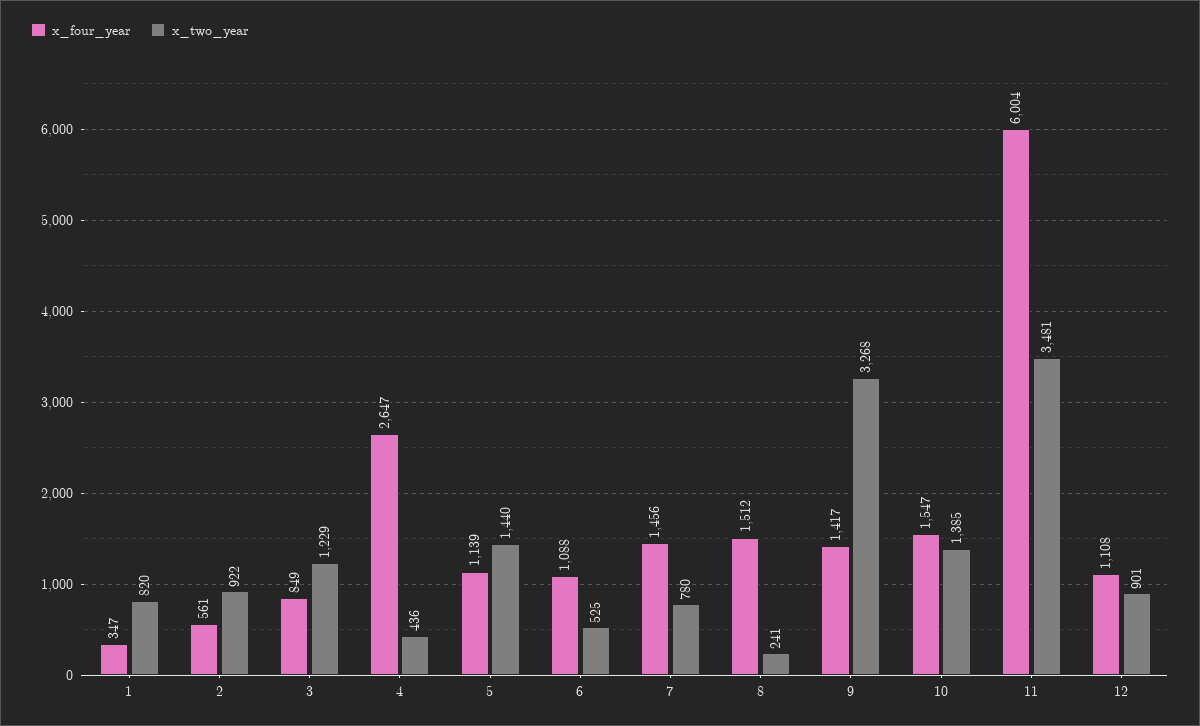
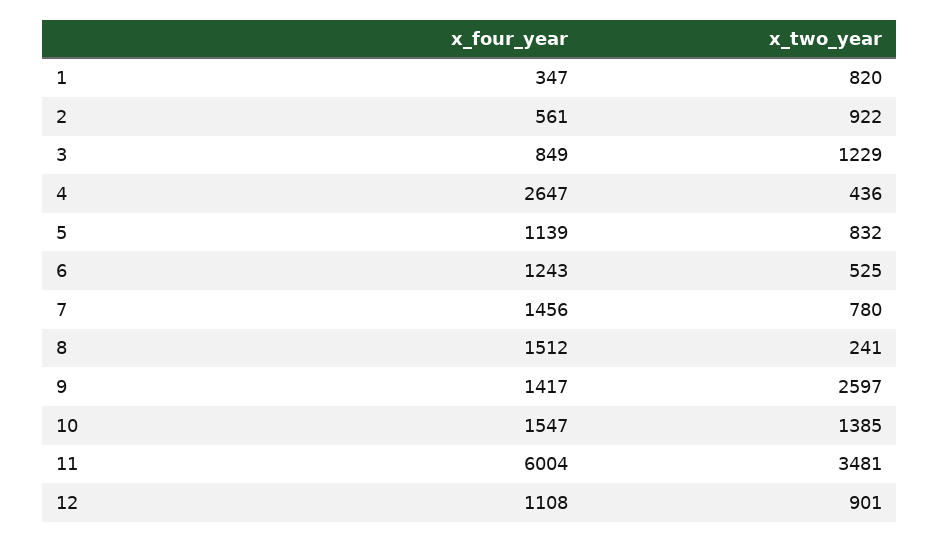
  {
    "x_four_year": {
      "1": 347,
      "2": 561,
      "3": 849,
      "4": 2647,
      "5": 1139,
-     "6": 1088,
+     "6": 1243,
      "7": 1456,
      "8": 1512,
      "9": 1417,
      "10": 1547,
      "11": 6004,
      "12": 1108
    },
    "x_two_year": {
      "1": 820,
      "2": 922,
      "3": 1229,
      "4": 436,
-     "5": 1440,
+     "5": 832,
      "6": 525,
      "7": 780,
      "8": 241,
-     "9": 3268,
+     "9": 2597,
      "10": 1385,
      "11": 3481,
      "12": 901
    }
  }

